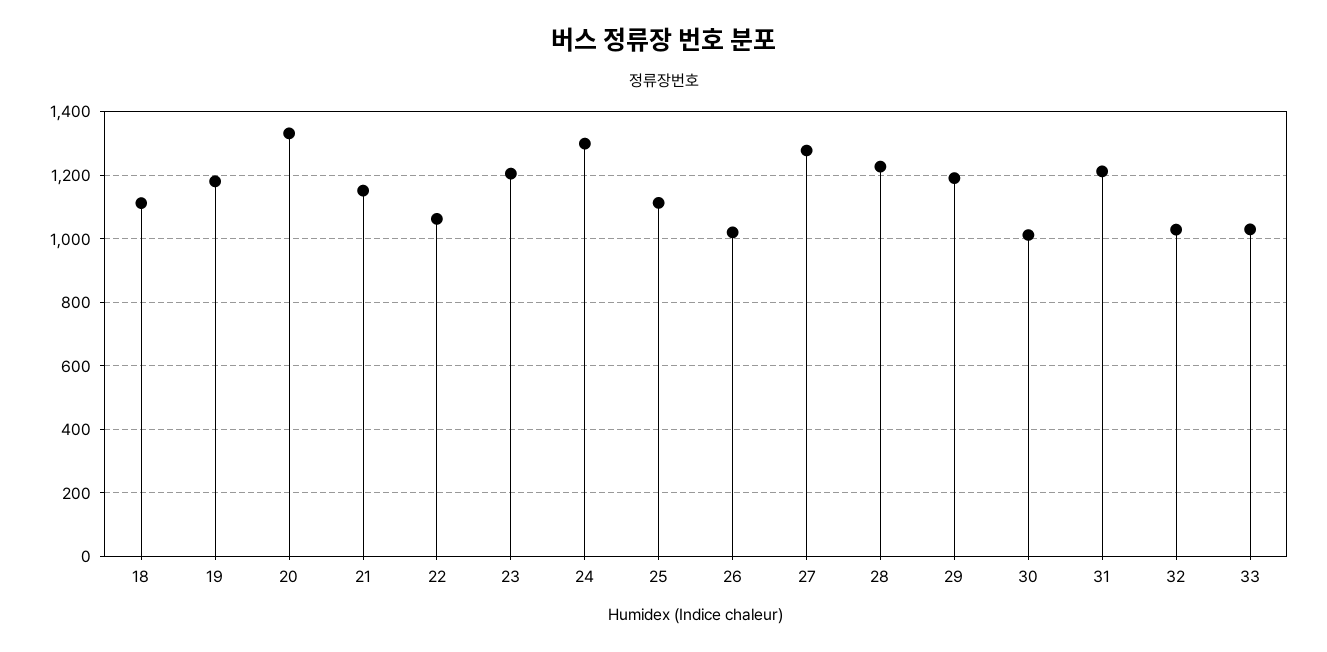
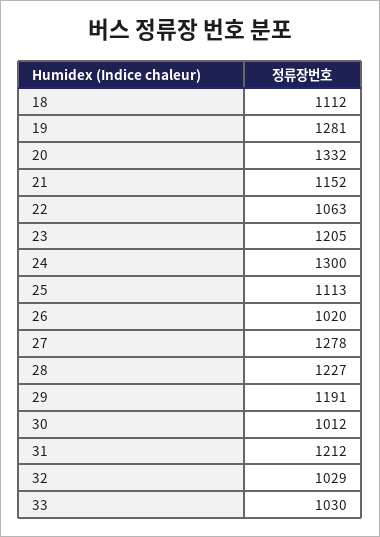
  {
    "18": 1112,
-   "19": 1180,
+   "19": 1281,
    "20": 1332,
    "21": 1152,
    "22": 1063,
    "23": 1205,
    "24": 1300,
    "25": 1113,
    "26": 1020,
    "27": 1278,
    "28": 1227,
    "29": 1191,
    "30": 1012,
    "31": 1212,
    "32": 1029,
    "33": 1030
  }

